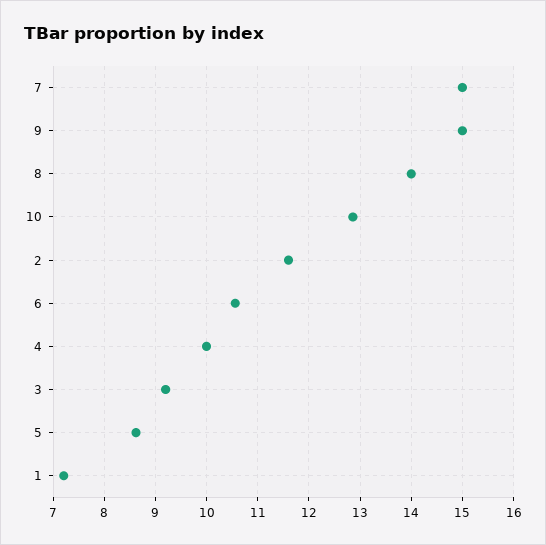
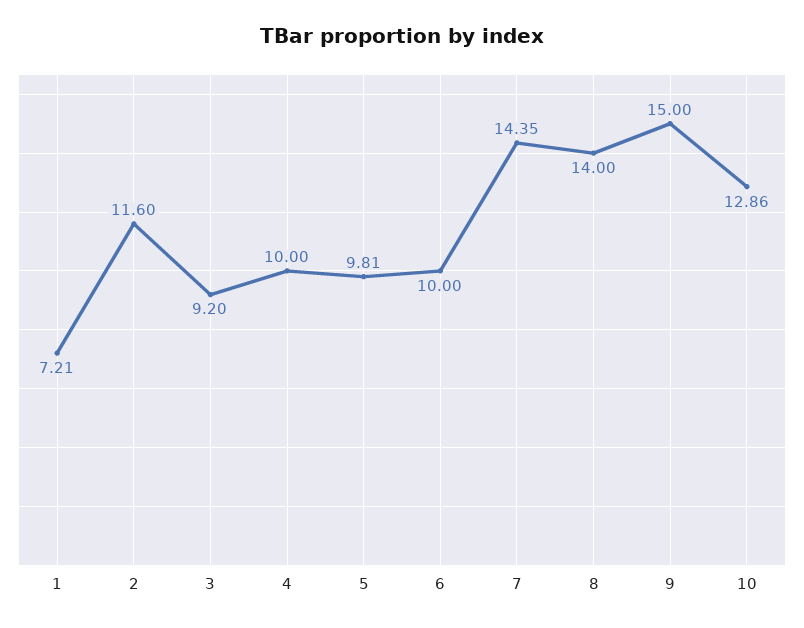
  {
-   "7": 15,
+   "7": 14.35,
    "9": 15,
    "8": 14,
    "10": 12.86,
    "2": 11.6,
-   "6": 10.6,
+   "6": 10,
    "4": 10,
    "3": 9.2,
-   "5": 8.6,
+   "5": 9.81,
    "1": 7.21
  }

